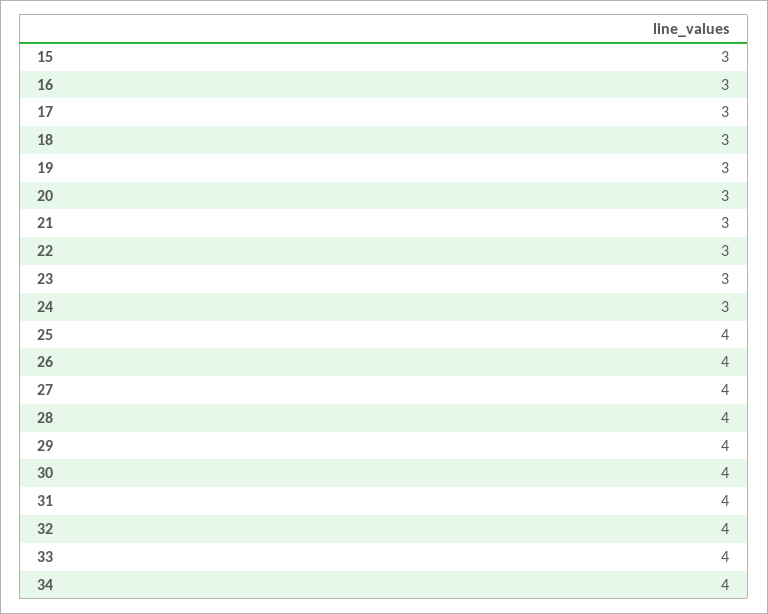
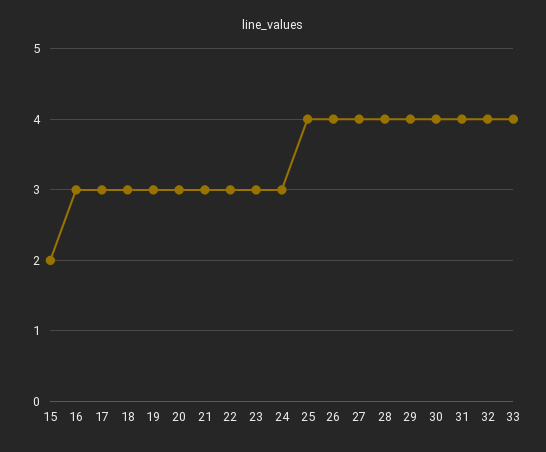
  {
-   "15": 3,
+   "15": 2,
    "16": 3,
    "17": 3,
    "18": 3,
    "19": 3,
    "20": 3,
    "21": 3,
    "22": 3,
    "23": 3,
    "24": 3,
    "25": 4,
    "26": 4,
    "27": 4,
    "28": 4,
    "29": 4,
    "30": 4,
    "31": 4,
    "32": 4,
-   "33": 4,
+   "33": 4
-   "34": 4
  }

